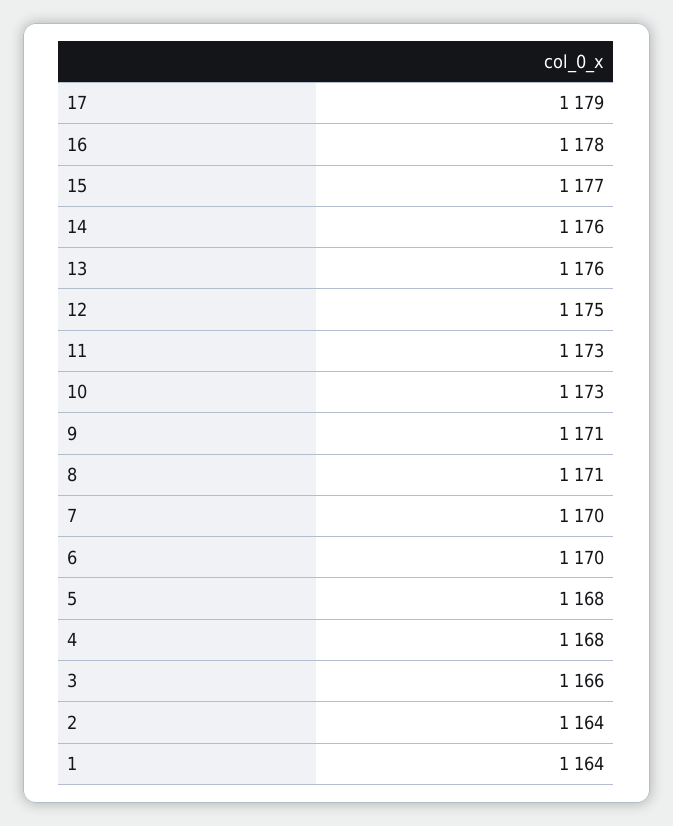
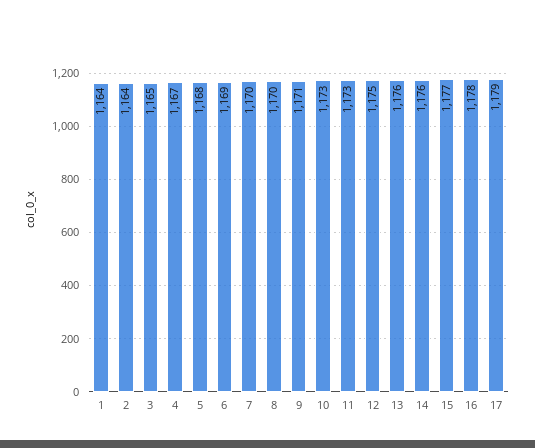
  {
    "17": 1179,
    "16": 1178,
    "15": 1177,
    "14": 1176,
    "13": 1176,
    "12": 1175,
    "11": 1173,
    "10": 1173,
    "9": 1171,
-   "8": 1171,
+   "8": 1170,
    "7": 1170,
-   "6": 1170,
+   "6": 1169,
    "5": 1168,
-   "4": 1168,
+   "4": 1167,
-   "3": 1166,
+   "3": 1165,
    "2": 1164,
    "1": 1164
  }

